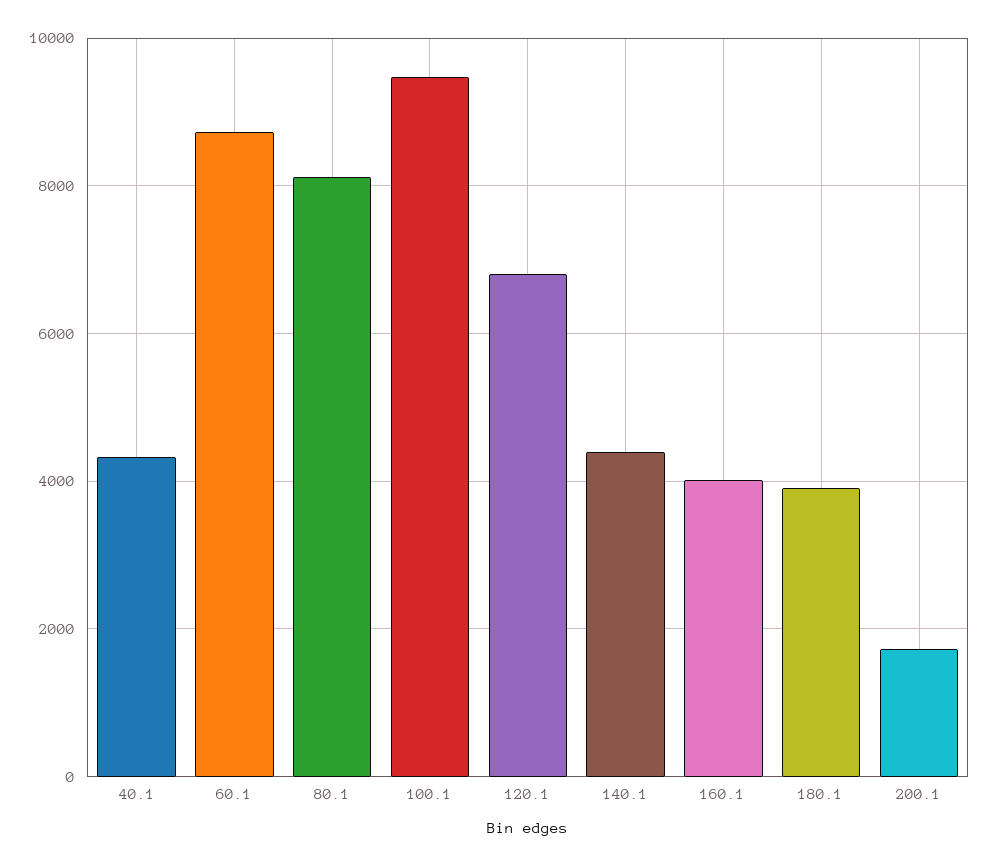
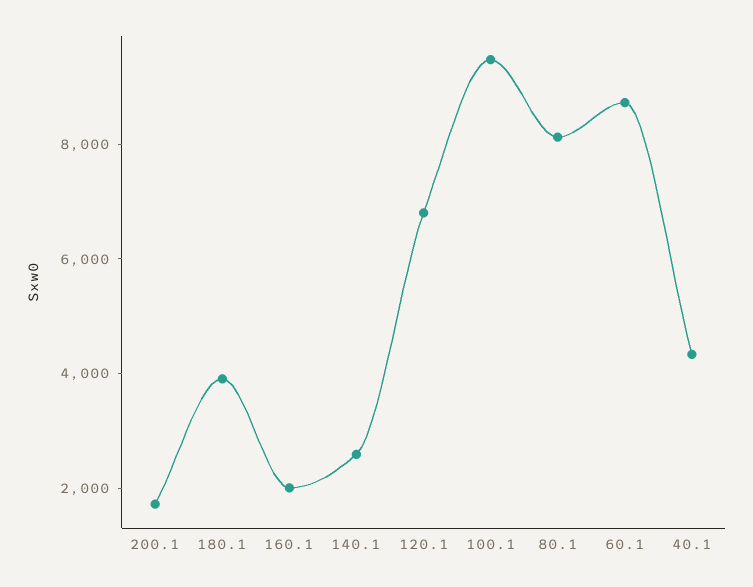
  {
    "40.1": 4400,
    "60.1": 8800,
    "80.1": 8200,
    "100.1": 9400,
    "120.1": 6800,
-   "140.1": 4400,
+   "140.1": 2500,
-   "160.1": 4000,
+   "160.1": 2000,
    "180.1": 4000,
    "200.1": 1800
  }

